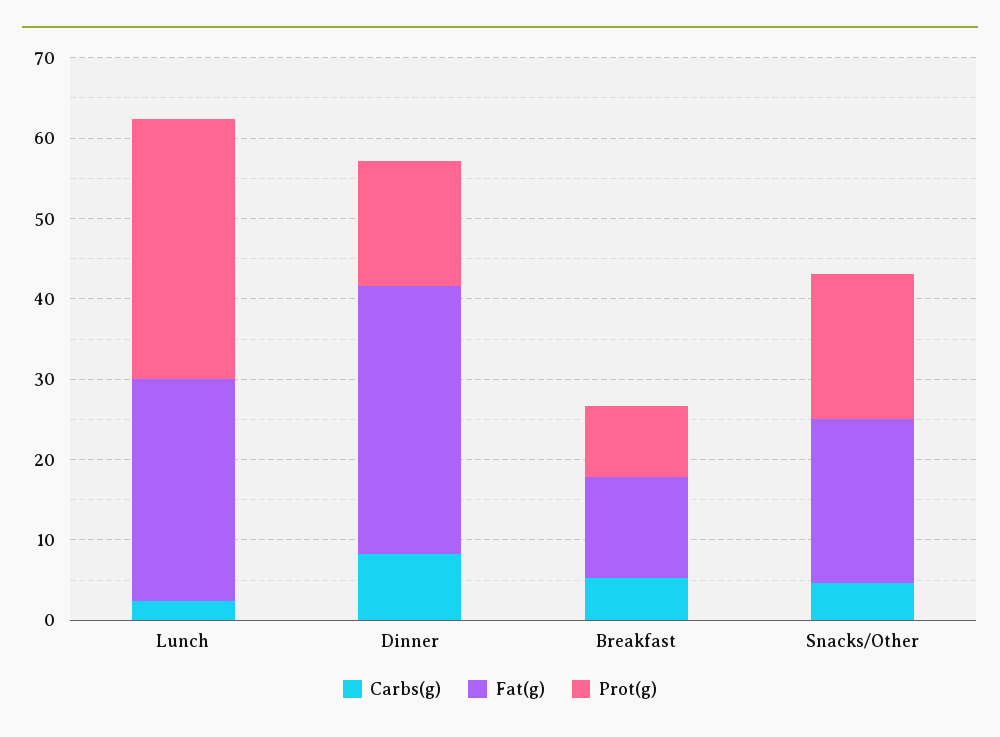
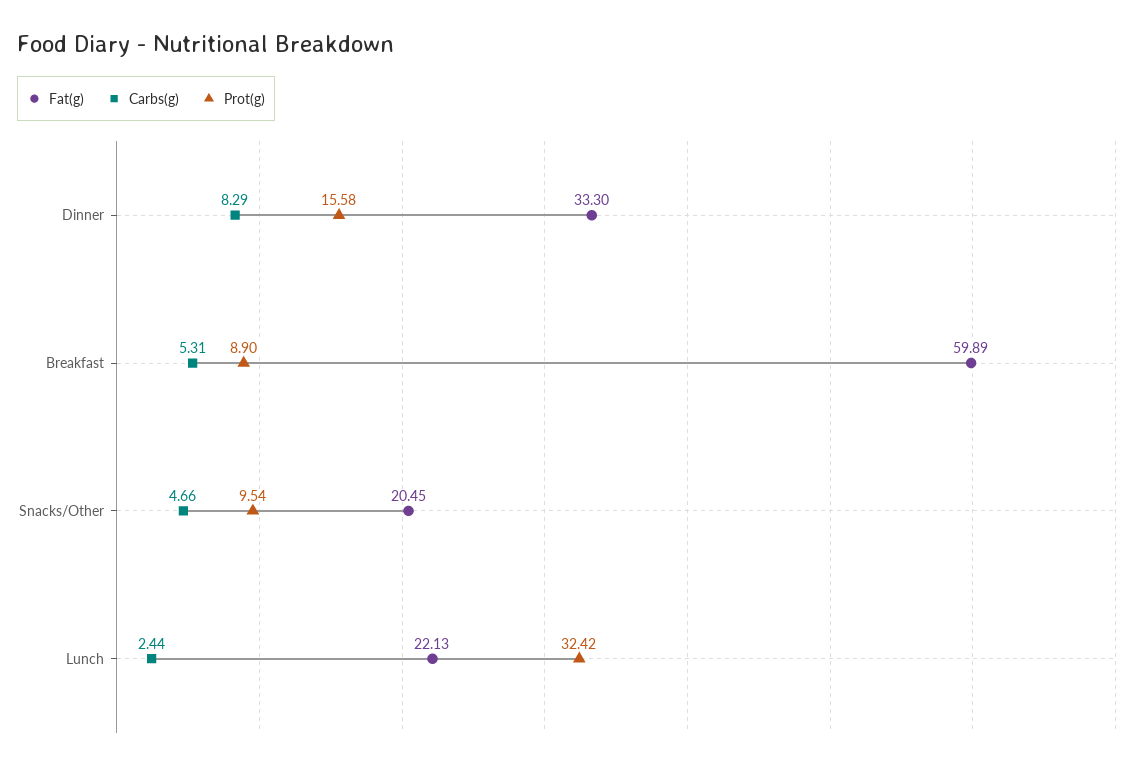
  {
    "Carbs(g)": {
      "Lunch": 2.44,
      "Dinner": 8.29,
      "Breakfast": 5.31,
      "Snacks/Other": 4.66
    },
    "Fat(g)": {
-     "Lunch": 28,
+     "Lunch": 22.13,
      "Dinner": 33.3,
-     "Breakfast": 12,
+     "Breakfast": 59.89,
      "Snacks/Other": 20.45
    },
    "Prot(g)": {
      "Lunch": 32.42,
      "Dinner": 15.58,
      "Breakfast": 8.9,
-     "Snacks/Other": 18
+     "Snacks/Other": 9.54
    }
  }

